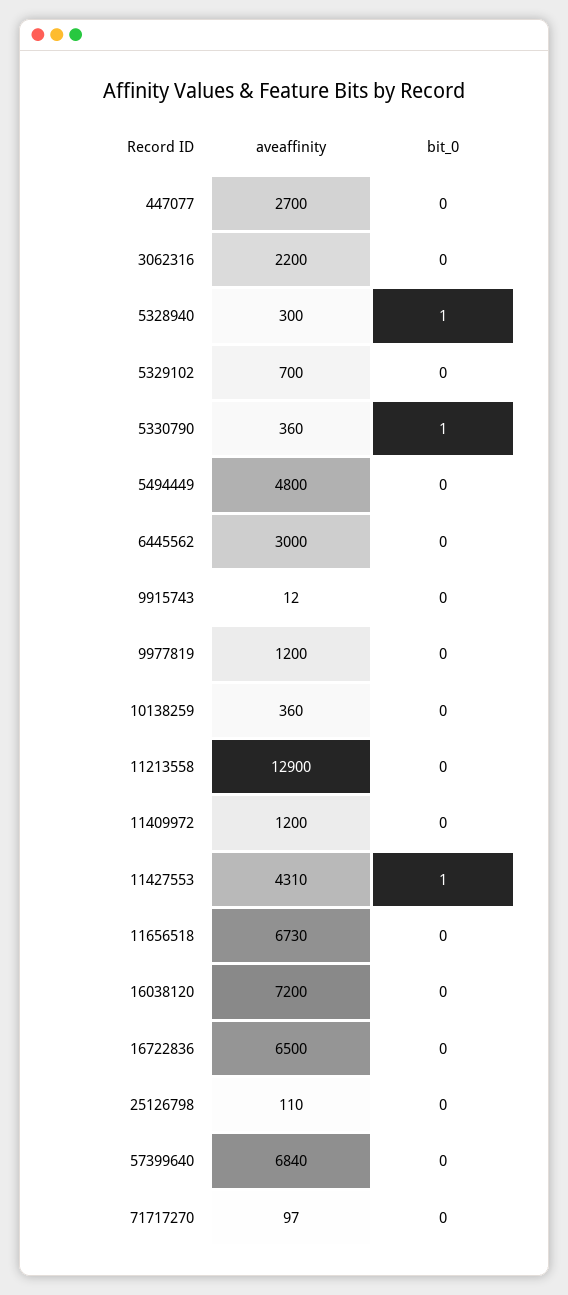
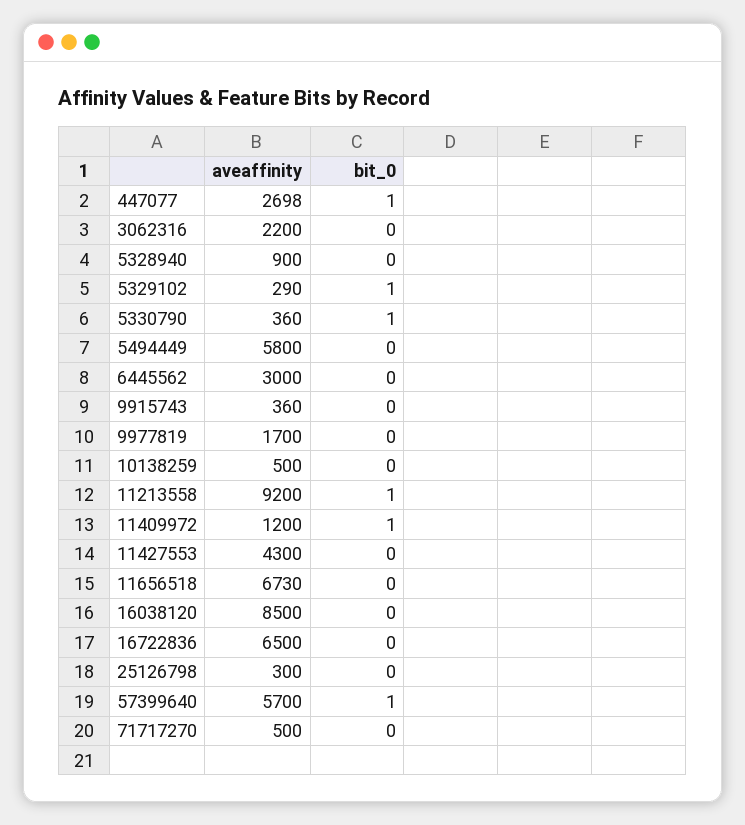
  {
    "aveaffinity": {
-     "447077": 2700,
+     "447077": 2698,
      "3062316": 2200,
-     "5328940": 300,
+     "5328940": 900,
-     "5329102": 700,
+     "5329102": 290,
      "5330790": 360,
-     "5494449": 4800,
+     "5494449": 5800,
      "6445562": 3000,
-     "9915743": 12,
+     "9915743": 360,
-     "9977819": 1200,
+     "9977819": 1700,
-     "10138259": 360,
+     "10138259": 500,
-     "11213558": 12900,
+     "11213558": 9200,
      "11409972": 1200,
-     "11427553": 4310,
+     "11427553": 4300,
      "11656518": 6730,
-     "16038120": 7200,
+     "16038120": 8500,
      "16722836": 6500,
-     "25126798": 110,
+     "25126798": 300,
-     "57399640": 6840,
+     "57399640": 5700,
-     "71717270": 97
+     "71717270": 500
    },
    "bit_0": {
-     "447077": 0,
+     "447077": 1,
      "3062316": 0,
-     "5328940": 1,
+     "5328940": 0,
-     "5329102": 0,
+     "5329102": 1,
      "5330790": 1,
      "5494449": 0,
      "6445562": 0,
      "9915743": 0,
      "9977819": 0,
      "10138259": 0,
-     "11213558": 0,
+     "11213558": 1,
-     "11409972": 0,
+     "11409972": 1,
-     "11427553": 1,
+     "11427553": 0,
      "11656518": 0,
      "16038120": 0,
      "16722836": 0,
      "25126798": 0,
-     "57399640": 0,
+     "57399640": 1,
      "71717270": 0
    }
  }

